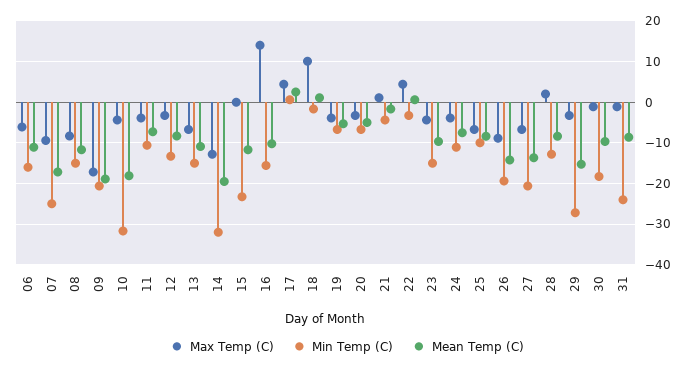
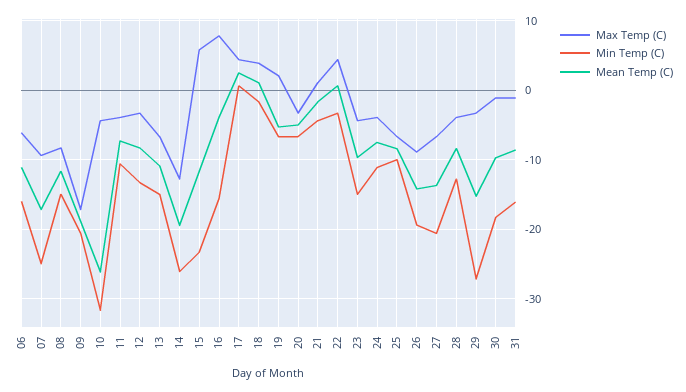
  {
    "Max Temp (C)": {
      "06": -6,
      "07": -9,
      "08": -8,
      "09": -17,
      "10": -4,
      "11": -4,
      "12": -3,
      "13": -7,
      "14": -13,
-     "15": 0,
+     "15": 6,
-     "16": 14,
+     "16": 8,
      "17": 4,
-     "18": 10,
+     "18": 4,
-     "19": -4,
+     "19": 2,
      "20": -3,
      "21": 1,
      "22": 4,
      "23": -4,
      "24": -4,
      "25": -7,
      "26": -9,
      "27": -7,
-     "28": 2,
+     "28": -4,
      "29": -3,
      "30": -1,
      "31": -1
    },
    "Min Temp (C)": {
      "06": -16,
      "07": -25,
      "08": -15,
      "09": -21,
      "10": -32,
      "11": -11,
      "12": -13,
      "13": -15,
-     "14": -32,
+     "14": -26,
      "15": -23,
      "16": -16,
      "17": 1,
      "18": -2,
      "19": -7,
      "20": -7,
      "21": -4,
      "22": -3,
      "23": -15,
      "24": -11,
      "25": -10,
      "26": -19,
      "27": -21,
      "28": -13,
      "29": -27,
      "30": -18,
-     "31": -24
+     "31": -16
    },
    "Mean Temp (C)": {
      "06": -11,
      "07": -17,
      "08": -12,
      "09": -19,
-     "10": -18,
+     "10": -26,
      "11": -7,
      "12": -8,
      "13": -11,
      "14": -20,
      "15": -12,
-     "16": -10,
+     "16": -4,
      "17": 3,
      "18": 1,
      "19": -5,
      "20": -5,
      "21": -2,
      "22": 1,
      "23": -10,
      "24": -8,
      "25": -8,
      "26": -14,
      "27": -14,
      "28": -8,
      "29": -15,
      "30": -10,
      "31": -9
    }
  }

